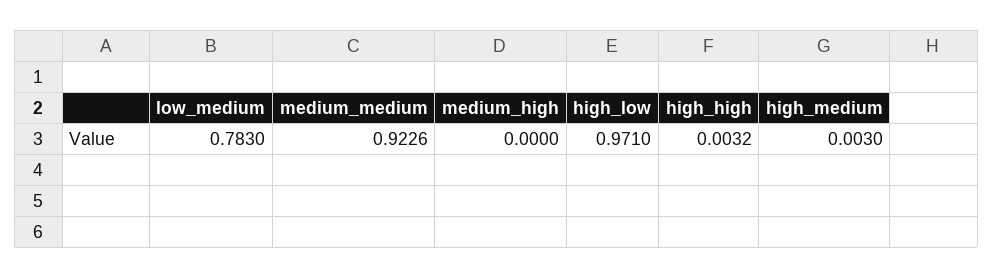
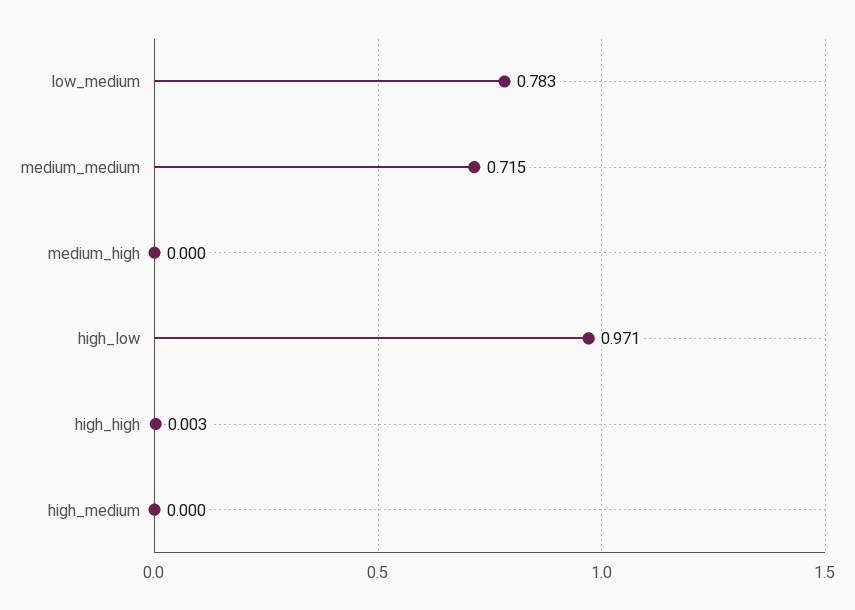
  {
    "low_medium": 0.783,
-   "medium_medium": 0.9226,
+   "medium_medium": 0.715,
    "medium_high": 0,
    "high_low": 0.971,
    "high_high": 0.0032,
-   "high_medium": 0.003
+   "high_medium": 0
  }

